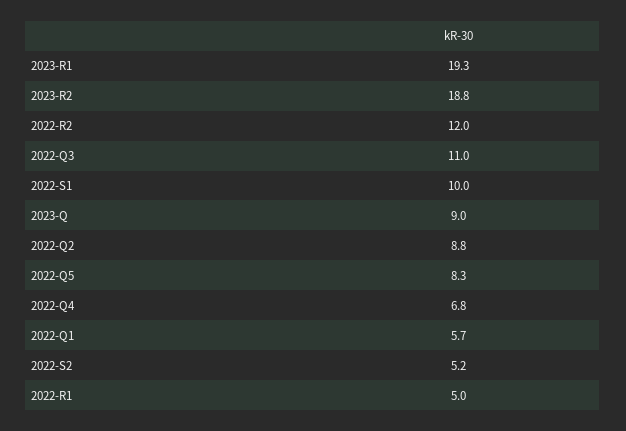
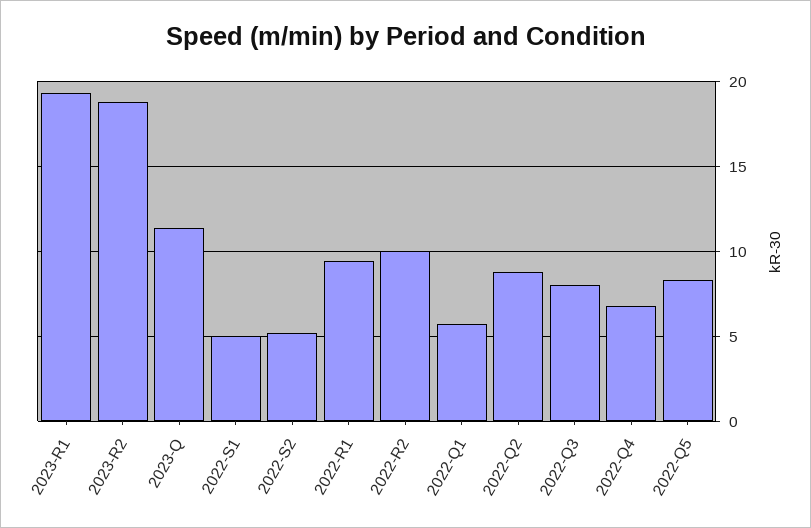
  {
    "2023-R1": 19.3,
    "2023-R2": 18.8,
-   "2022-R2": 12,
+   "2022-R2": 10,
-   "2022-Q3": 11,
+   "2022-Q3": 8,
-   "2022-S1": 10,
+   "2022-S1": 5,
-   "2023-Q": 9,
+   "2023-Q": 11.5,
    "2022-Q2": 8.8,
    "2022-Q5": 8.3,
    "2022-Q4": 6.8,
    "2022-Q1": 5.7,
    "2022-S2": 5.2,
-   "2022-R1": 5
+   "2022-R1": 9.5
  }

